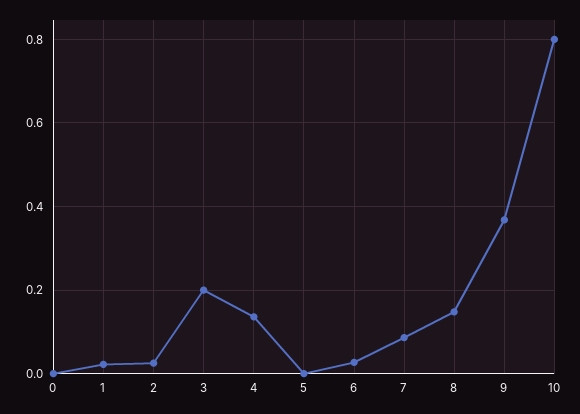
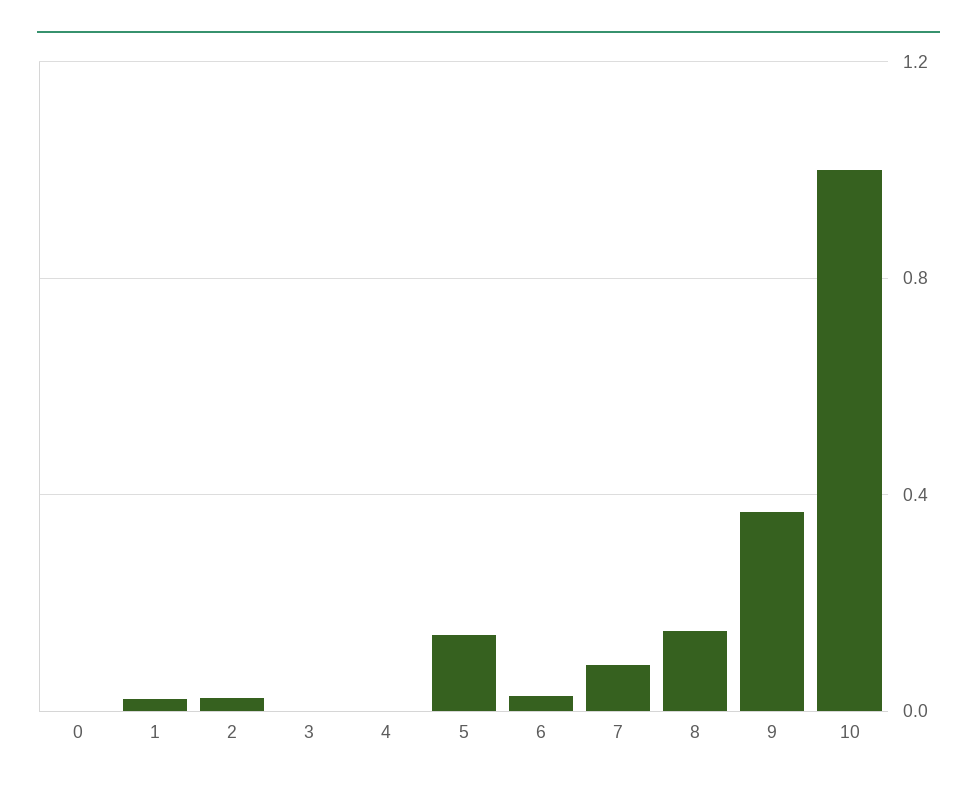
  {
    "0": 0,
    "1": 0.02,
    "2": 0.02,
-   "3": 0.2,
+   "3": 0,
-   "4": 0.14,
+   "4": 0,
-   "5": 0,
+   "5": 0.15,
    "6": 0.02,
    "7": 0.08,
    "8": 0.14,
    "9": 0.36,
-   "10": 0.8
+   "10": 1
  }

